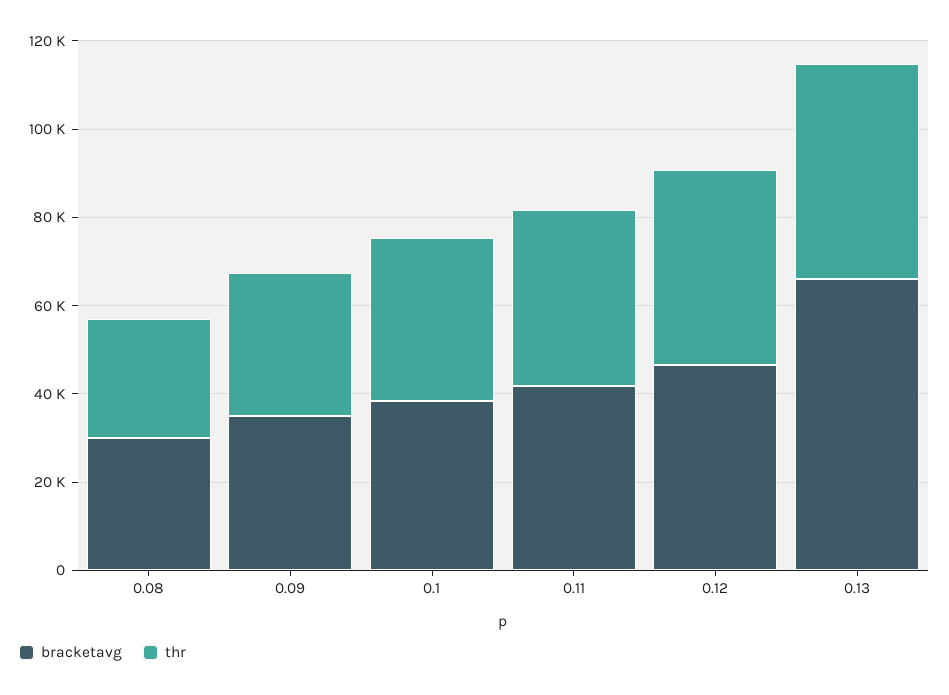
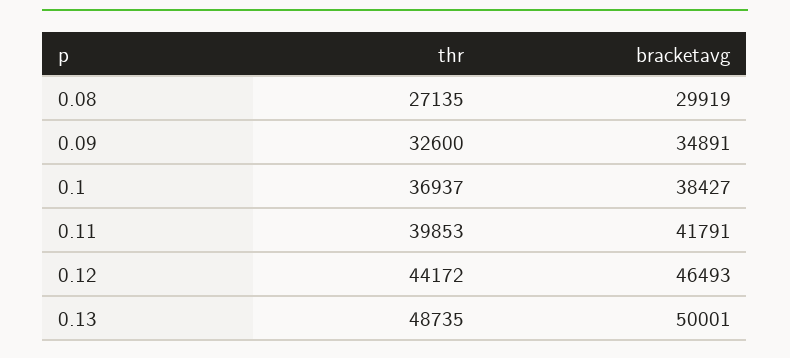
  {
    "bracketavg": {
      "0.08": 29919,
      "0.09": 34891,
      "0.1": 38427,
      "0.11": 41791,
      "0.12": 46493,
-     "0.13": 65000
+     "0.13": 50001
    },
    "thr": {
      "0.08": 27135,
      "0.09": 32600,
      "0.1": 36937,
      "0.11": 39853,
      "0.12": 44172,
      "0.13": 48735
    }
  }

